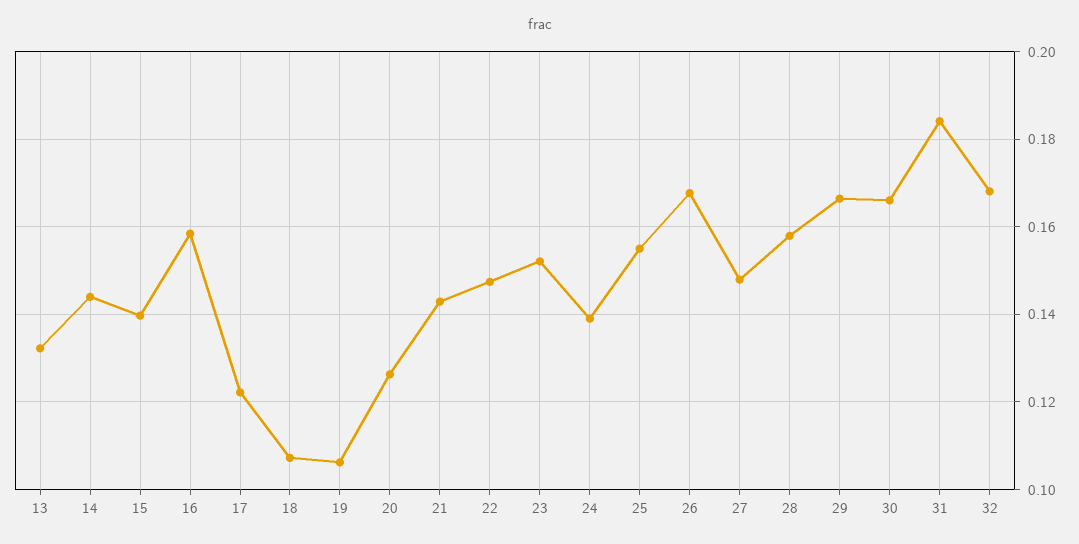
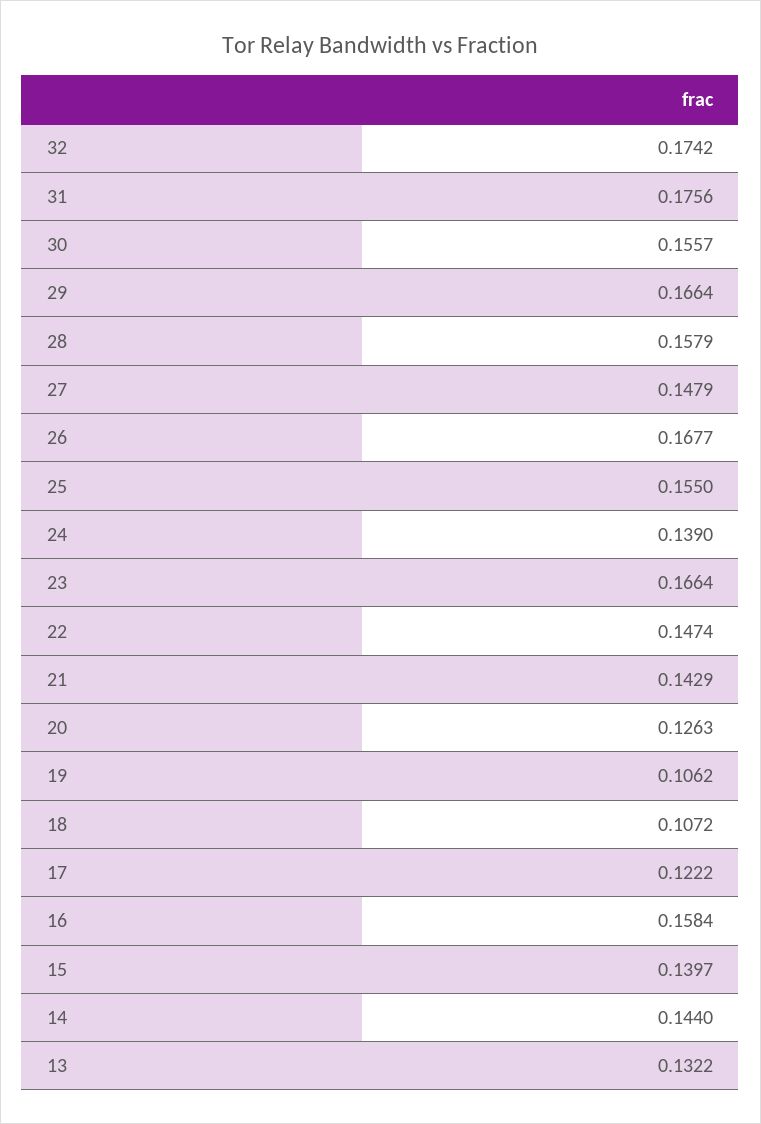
  {
    "13": 0.1322,
    "14": 0.144,
    "15": 0.1397,
    "16": 0.1584,
    "17": 0.1222,
    "18": 0.1072,
    "19": 0.1062,
    "20": 0.1263,
    "21": 0.1429,
    "22": 0.1474,
-   "23": 0.152,
+   "23": 0.1664,
    "24": 0.139,
    "25": 0.155,
    "26": 0.1677,
    "27": 0.1479,
    "28": 0.1579,
    "29": 0.1664,
-   "30": 0.166,
+   "30": 0.1557,
-   "31": 0.184,
+   "31": 0.1756,
-   "32": 0.168
+   "32": 0.1742
  }

